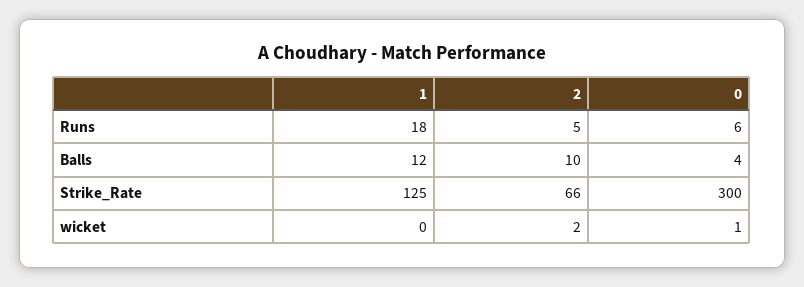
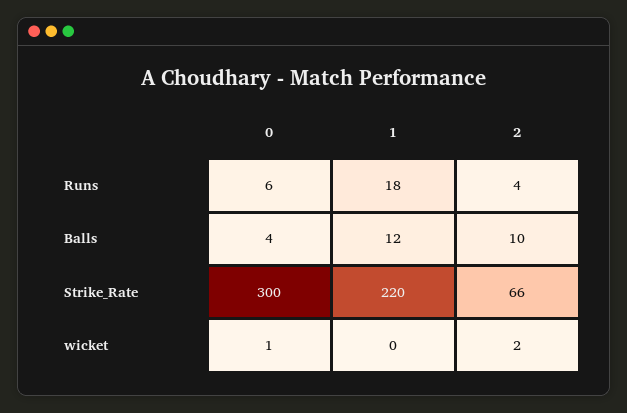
  {
    "1": {
      "Runs": 18,
      "Balls": 12,
-     "Strike_Rate": 125,
+     "Strike_Rate": 220,
      "wicket": 0
    },
    "2": {
-     "Runs": 5,
+     "Runs": 4,
      "Balls": 10,
      "Strike_Rate": 66,
      "wicket": 2
    },
    "0": {
      "Runs": 6,
      "Balls": 4,
      "Strike_Rate": 300,
      "wicket": 1
    }
  }

